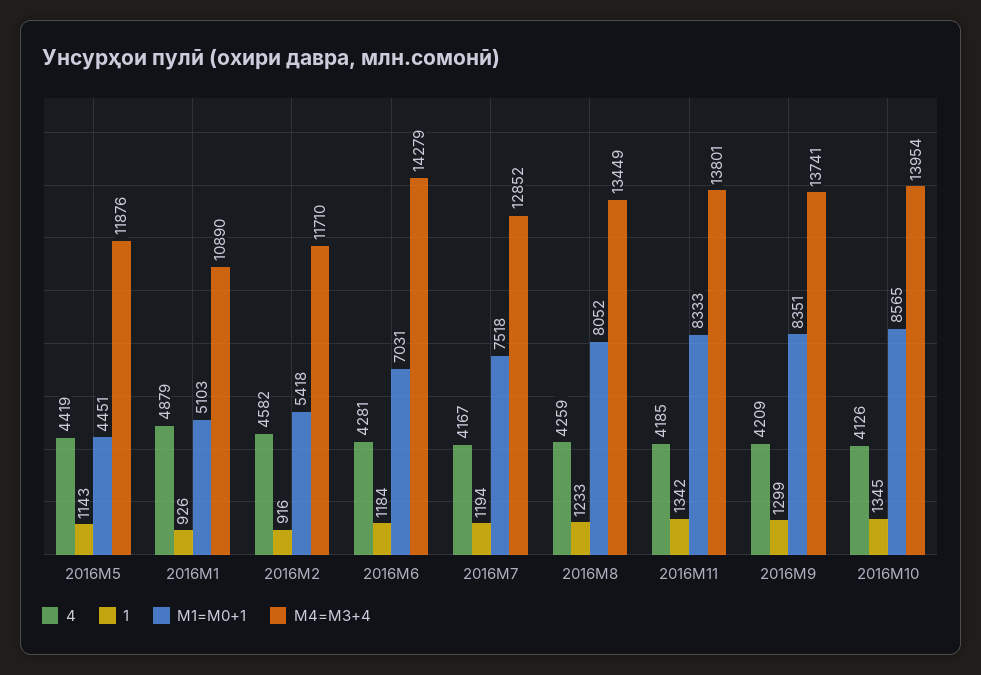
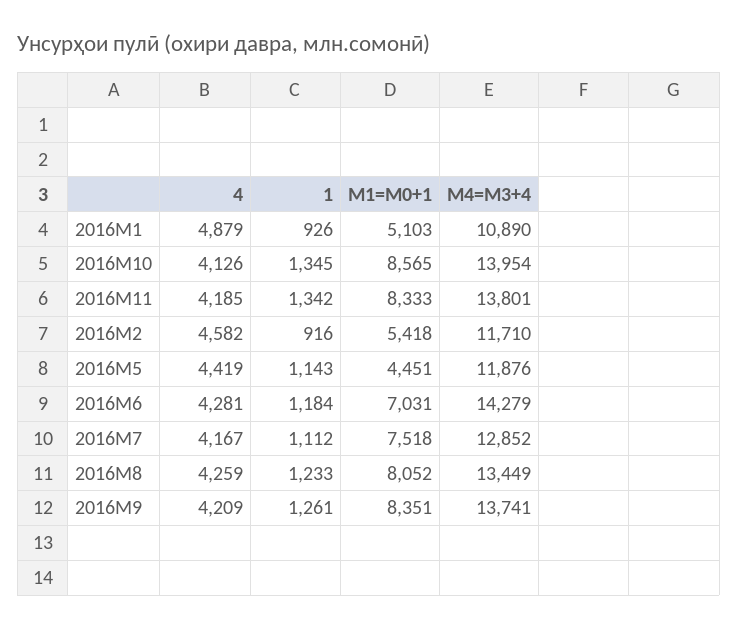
  {
    "4": {
      "2016M5": 4419,
      "2016M1": 4879,
      "2016M2": 4582,
      "2016M6": 4281,
      "2016M7": 4167,
      "2016M8": 4259,
      "2016M11": 4185,
      "2016M9": 4209,
      "2016M10": 4126
    },
    "1": {
      "2016M5": 1143,
      "2016M1": 926,
      "2016M2": 916,
      "2016M6": 1184,
-     "2016M7": 1194,
+     "2016M7": 1112,
      "2016M8": 1233,
      "2016M11": 1342,
-     "2016M9": 1299,
+     "2016M9": 1261,
      "2016M10": 1345
    },
    "М1=M0+1": {
      "2016M5": 4451,
      "2016M1": 5103,
      "2016M2": 5418,
      "2016M6": 7031,
      "2016M7": 7518,
      "2016M8": 8052,
      "2016M11": 8333,
      "2016M9": 8351,
      "2016M10": 8565
    },
    "М4=M3+4": {
      "2016M5": 11876,
      "2016M1": 10890,
      "2016M2": 11710,
      "2016M6": 14279,
      "2016M7": 12852,
      "2016M8": 13449,
      "2016M11": 13801,
      "2016M9": 13741,
      "2016M10": 13954
    }
  }

